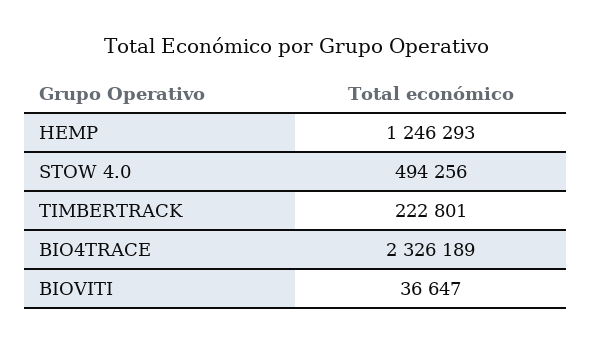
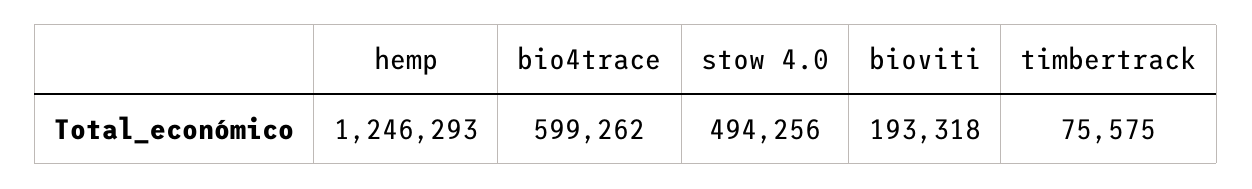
  {
    "HEMP": 1246293,
    "STOW 4.0": 494256,
-   "TIMBERTRACK": 222801,
+   "TIMBERTRACK": 75575,
-   "BIO4TRACE": 2326189,
+   "BIO4TRACE": 599262,
-   "BIOVITI": 36647
+   "BIOVITI": 193318
  }

